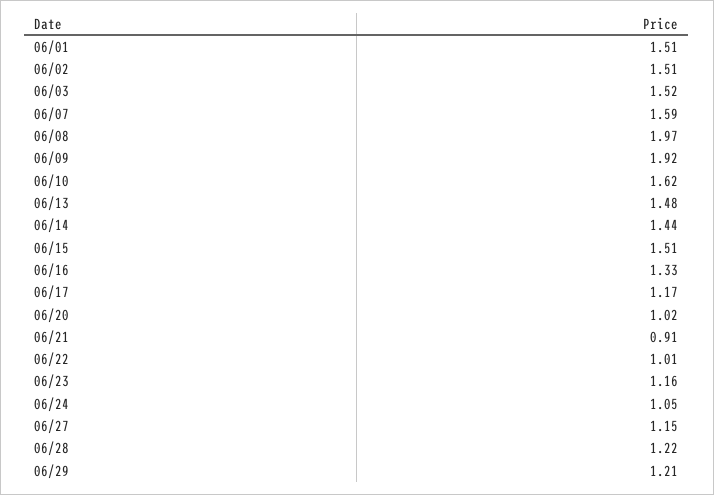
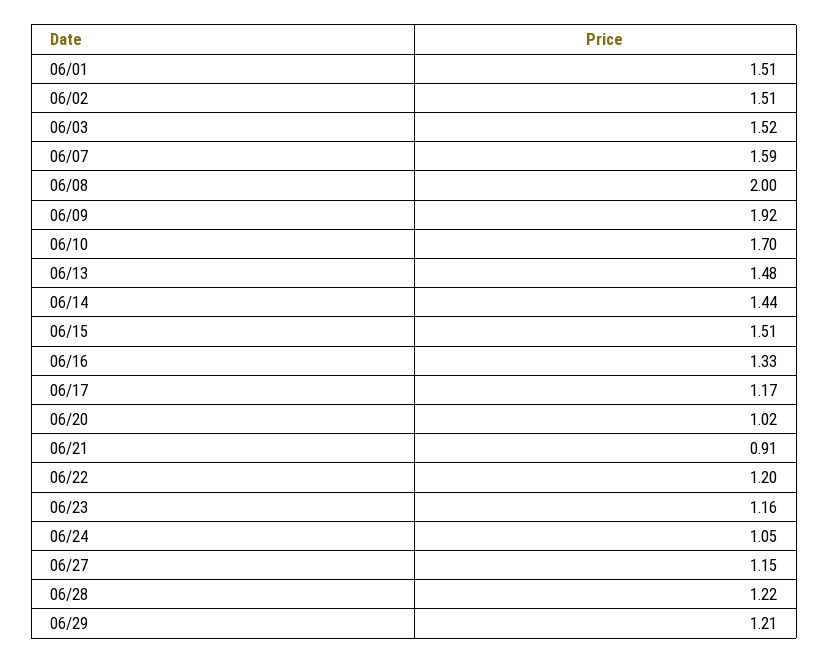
  {
    "06/01": 1.51,
    "06/02": 1.51,
    "06/03": 1.52,
    "06/07": 1.59,
-   "06/08": 1.97,
+   "06/08": 2,
    "06/09": 1.92,
-   "06/10": 1.62,
+   "06/10": 1.7,
    "06/13": 1.48,
    "06/14": 1.44,
    "06/15": 1.51,
    "06/16": 1.33,
    "06/17": 1.17,
    "06/20": 1.02,
    "06/21": 0.91,
-   "06/22": 1.01,
+   "06/22": 1.2,
    "06/23": 1.16,
    "06/24": 1.05,
    "06/27": 1.15,
    "06/28": 1.22,
    "06/29": 1.21
  }

